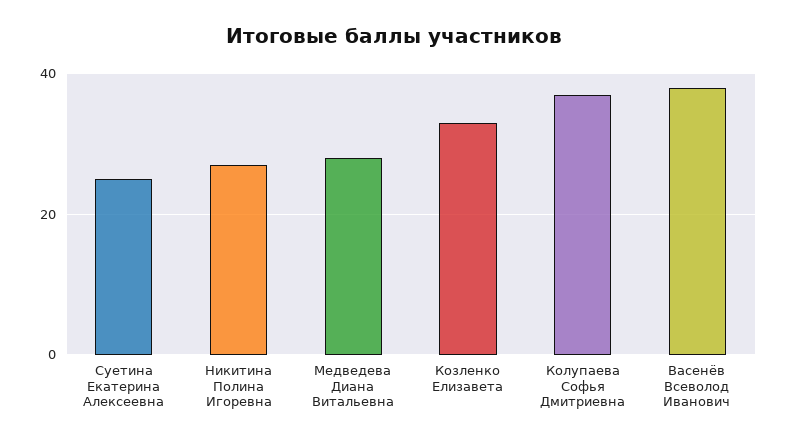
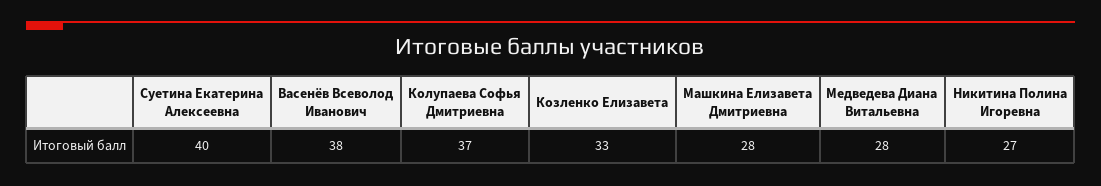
  {
-   "Суетина Екатерина Алексеевна": 25,
+   "Суетина Екатерина Алексеевна": 40,
    "Никитина Полина Игоревна": 27,
    "Медведева Диана Витальевна": 28,
    "Козленко Елизавета": 33,
    "Колупаева Софья Дмитриевна": 37,
-   "Васенёв Всеволод Иванович": 38
+   "Васенёв Всеволод Иванович": 38,
+   "Машкина Елизавета Дмитриевна": 28
  }

